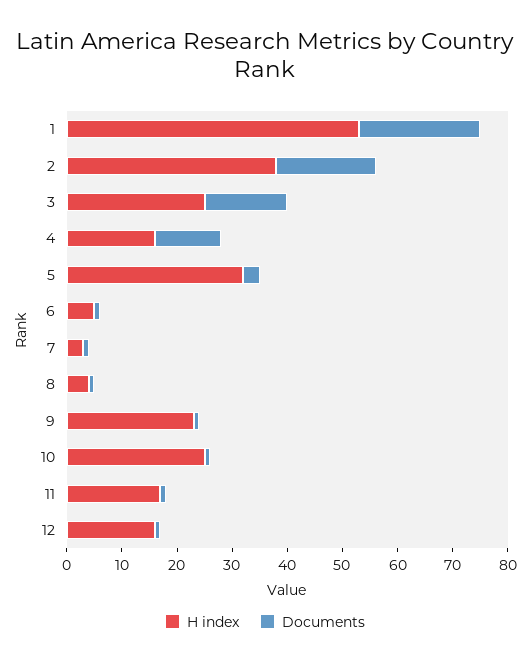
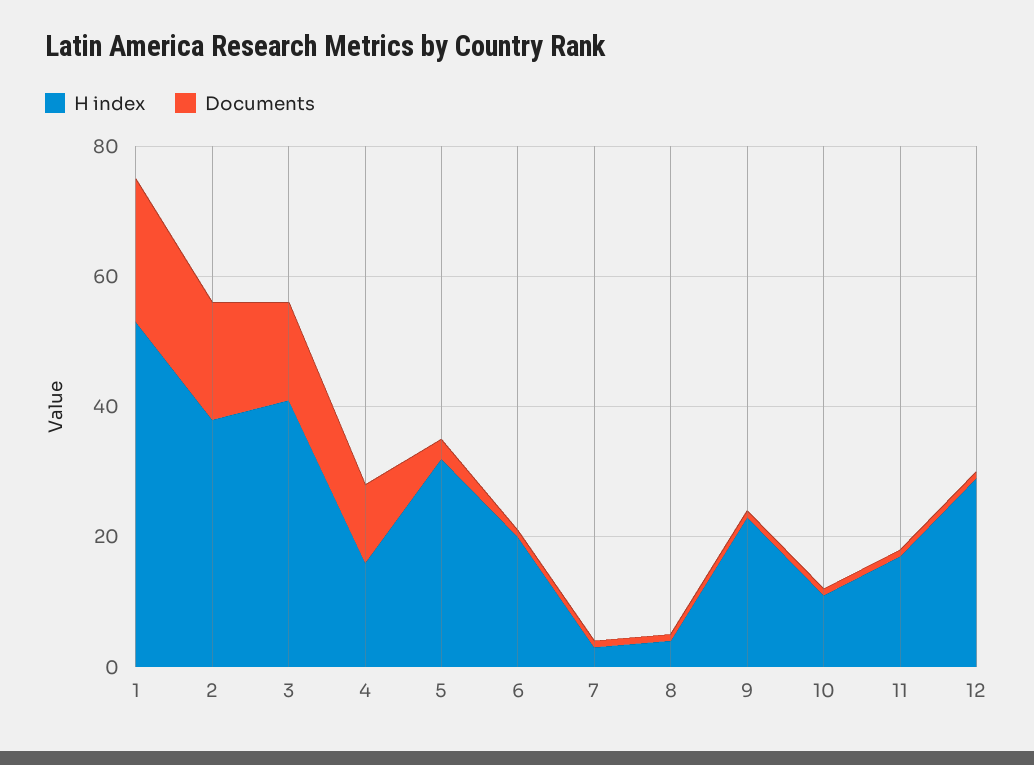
  {
    "H index": {
      "1": 55,
      "2": 40,
-     "3": 25,
+     "3": 40,
      "4": 15,
      "5": 30,
-     "6": 5,
+     "6": 20,
      "7": 5,
      "8": 5,
      "9": 25,
-     "10": 25,
+     "10": 10,
      "11": 15,
-     "12": 15
+     "12": 30
    },
    "Documents": {
      "1": 20,
      "2": 20,
      "3": 15,
      "4": 10,
      "5": 5,
      "6": 0,
      "7": 0,
      "8": 0,
      "9": 0,
      "10": 0,
      "11": 0,
      "12": 0
    }
  }

